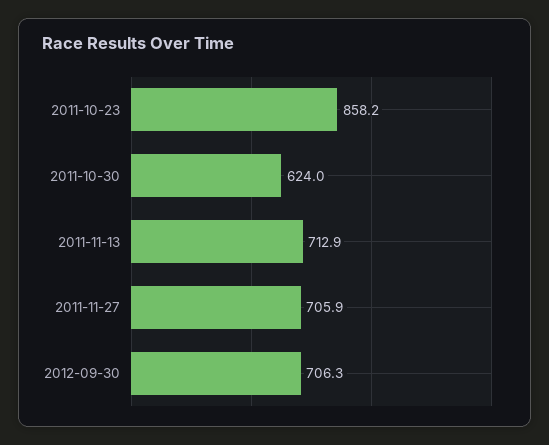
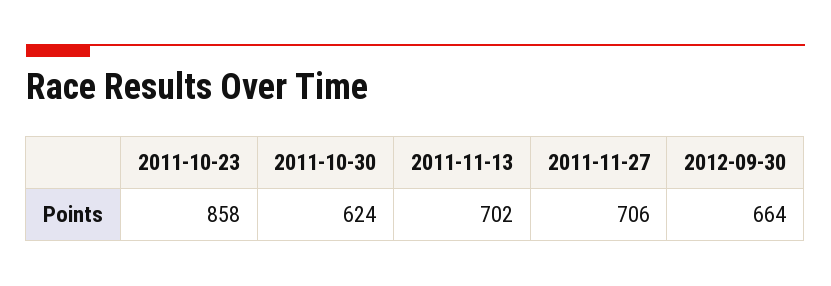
  {
    "2011-10-23": 858.2,
    "2011-10-30": 624,
-   "2011-11-13": 712.9,
+   "2011-11-13": 702,
    "2011-11-27": 705.9,
-   "2012-09-30": 706.3
+   "2012-09-30": 664
  }

